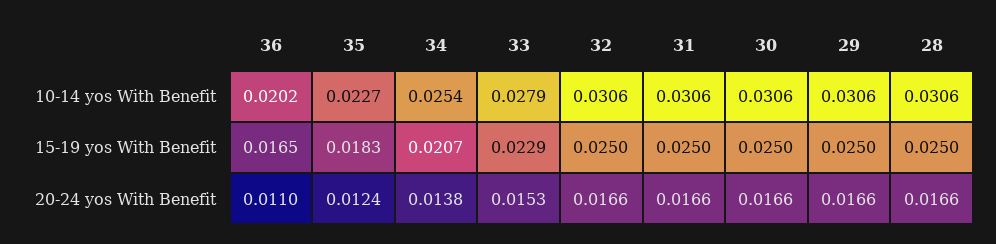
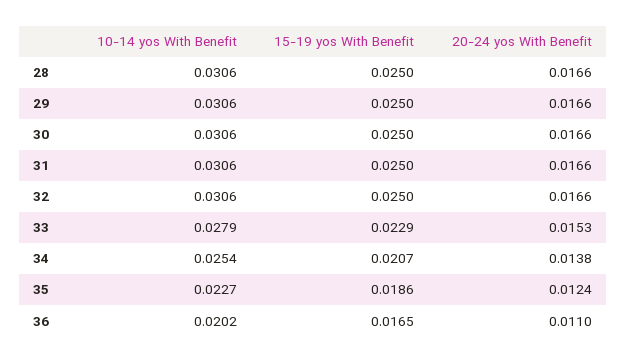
  {
    "36": {
      "10-14 yos With Benefit": 0.0202,
      "15-19 yos With Benefit": 0.0165,
      "20-24 yos With Benefit": 0.011
    },
    "35": {
      "10-14 yos With Benefit": 0.0227,
-     "15-19 yos With Benefit": 0.0183,
+     "15-19 yos With Benefit": 0.0186,
      "20-24 yos With Benefit": 0.0124
    },
    "34": {
      "10-14 yos With Benefit": 0.0254,
      "15-19 yos With Benefit": 0.0207,
      "20-24 yos With Benefit": 0.0138
    },
    "33": {
      "10-14 yos With Benefit": 0.0279,
      "15-19 yos With Benefit": 0.0229,
      "20-24 yos With Benefit": 0.0153
    },
    "32": {
      "10-14 yos With Benefit": 0.0306,
      "15-19 yos With Benefit": 0.025,
      "20-24 yos With Benefit": 0.0166
    },
    "31": {
      "10-14 yos With Benefit": 0.0306,
      "15-19 yos With Benefit": 0.025,
      "20-24 yos With Benefit": 0.0166
    },
    "30": {
      "10-14 yos With Benefit": 0.0306,
      "15-19 yos With Benefit": 0.025,
      "20-24 yos With Benefit": 0.0166
    },
    "29": {
      "10-14 yos With Benefit": 0.0306,
      "15-19 yos With Benefit": 0.025,
      "20-24 yos With Benefit": 0.0166
    },
    "28": {
      "10-14 yos With Benefit": 0.0306,
      "15-19 yos With Benefit": 0.025,
      "20-24 yos With Benefit": 0.0166
    }
  }

